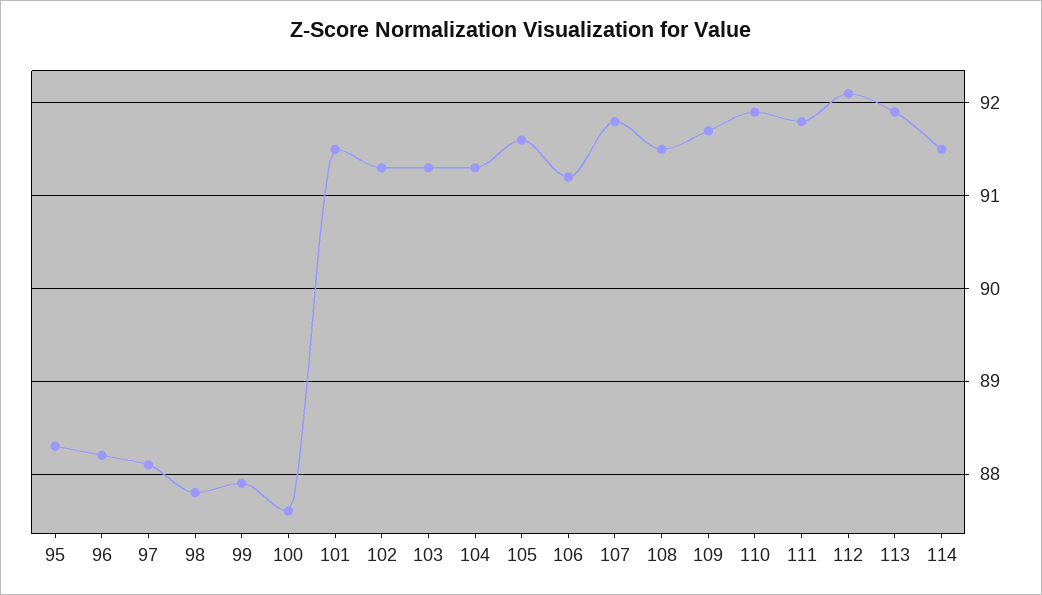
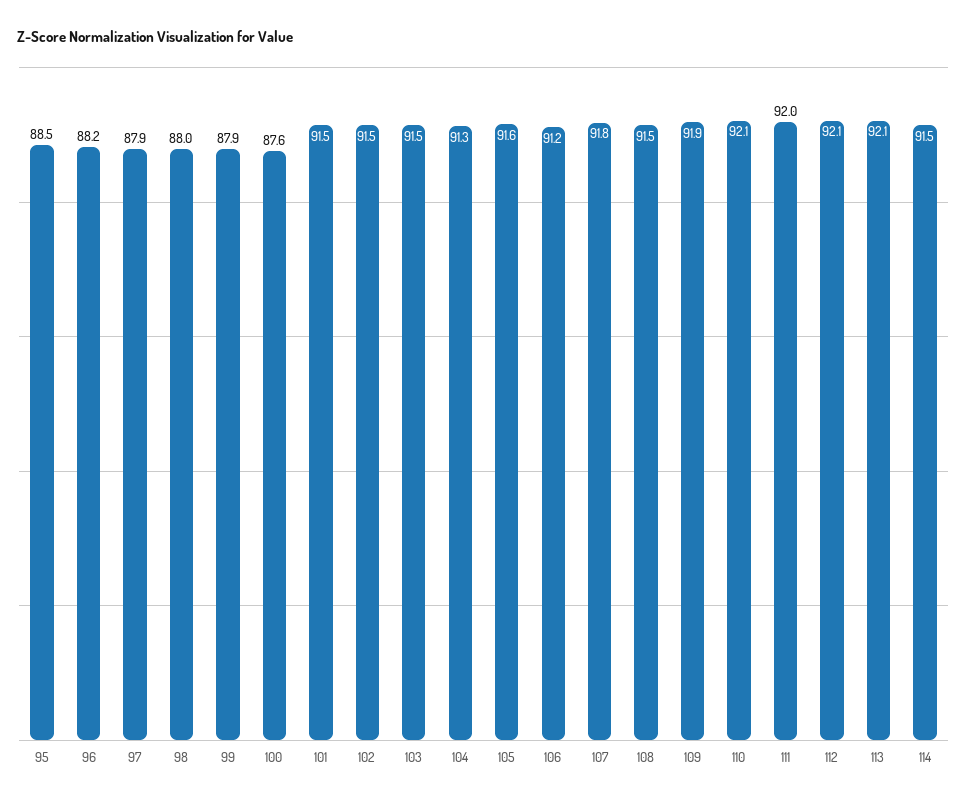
  {
-   "95": 88.3,
+   "95": 88.5,
    "96": 88.2,
-   "97": 88.1,
+   "97": 87.9,
-   "98": 87.8,
+   "98": 88,
    "99": 87.9,
    "100": 87.6,
    "101": 91.5,
-   "102": 91.3,
+   "102": 91.5,
-   "103": 91.3,
+   "103": 91.5,
    "104": 91.3,
    "105": 91.6,
    "106": 91.2,
    "107": 91.8,
    "108": 91.5,
-   "109": 91.7,
+   "109": 91.9,
-   "110": 91.9,
+   "110": 92.1,
-   "111": 91.8,
+   "111": 92,
    "112": 92.1,
-   "113": 91.9,
+   "113": 92.1,
    "114": 91.5
  }

